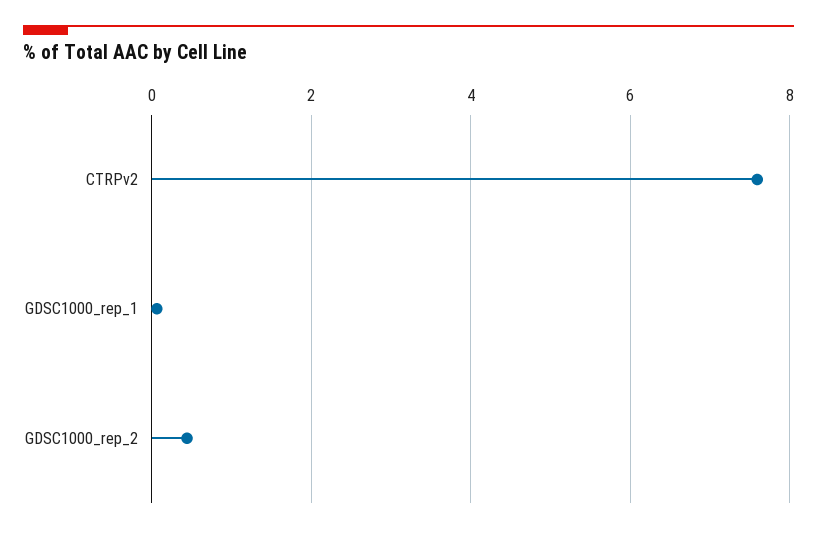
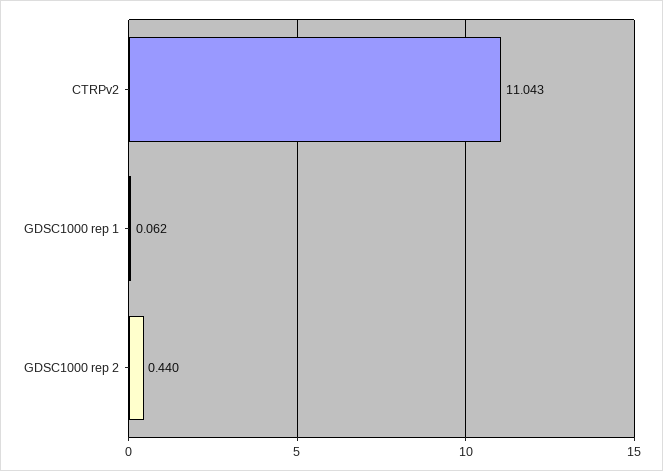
  {
-   "CTRPv2": 7.6,
+   "CTRPv2": 11.043,
    "GDSC1000_rep_1": 0.062,
    "GDSC1000_rep_2": 0.44
  }

